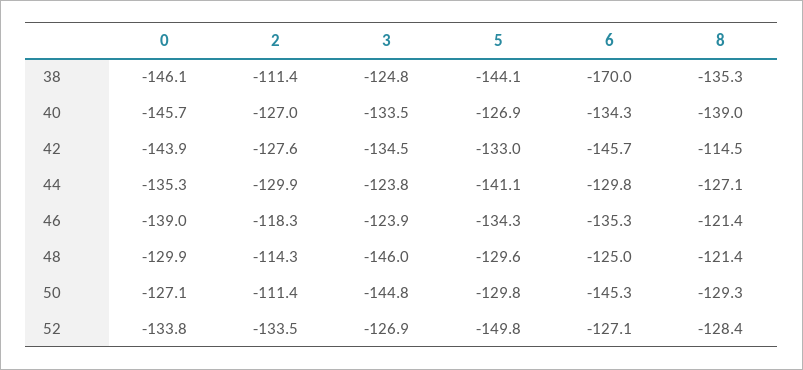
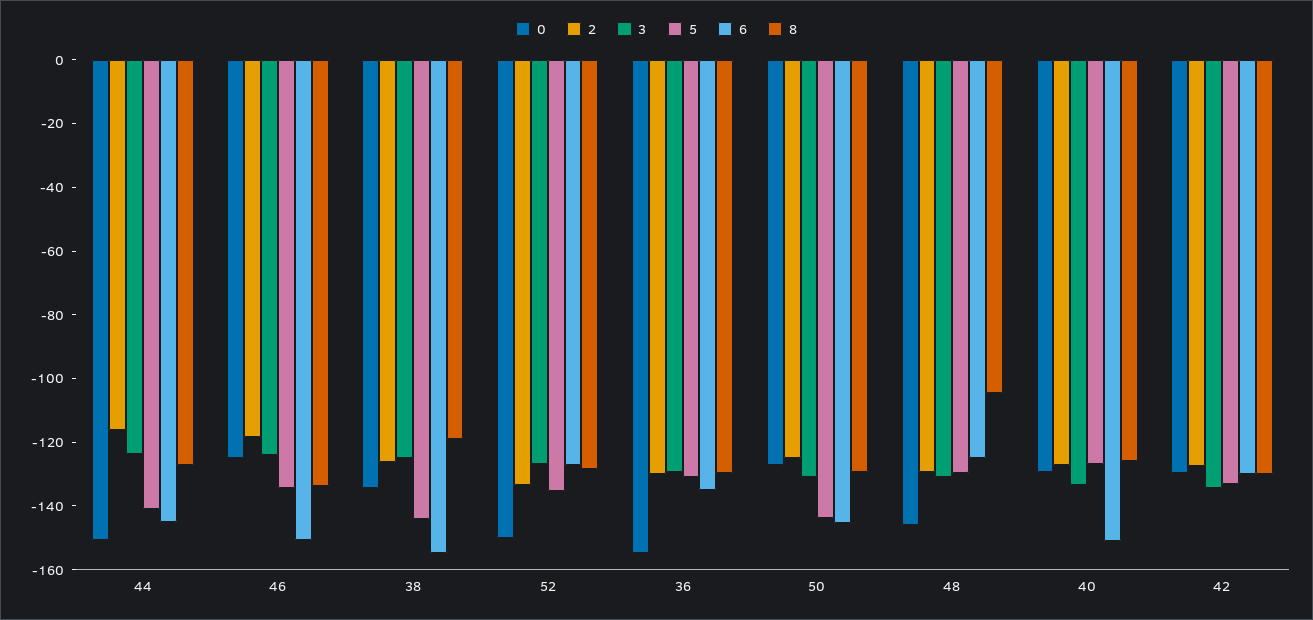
  {
    "0": {
-     "38": -146.1,
+     "38": -135,
-     "40": -145.7,
+     "40": -130,
-     "42": -143.9,
+     "42": -130,
-     "44": -135.3,
+     "44": -150,
-     "46": -139,
+     "46": -125,
-     "48": -129.9,
+     "48": -145,
      "50": -127.1,
-     "52": -133.8
+     "52": -150,
+     "36": -155
    },
    "2": {
-     "38": -111.4,
+     "38": -125,
      "40": -127,
      "42": -127.6,
-     "44": -129.9,
+     "44": -115,
      "46": -118.3,
-     "48": -114.3,
+     "48": -130,
-     "50": -111.4,
+     "50": -125,
-     "52": -133.5
+     "52": -133.5,
+     "36": -130
    },
    "3": {
      "38": -124.8,
      "40": -133.5,
      "42": -134.5,
      "44": -123.8,
      "46": -123.9,
-     "48": -146,
+     "48": -130,
-     "50": -144.8,
+     "50": -130,
-     "52": -126.9
+     "52": -126.9,
+     "36": -130
    },
    "5": {
      "38": -144.1,
      "40": -126.9,
      "42": -133,
      "44": -141.1,
      "46": -134.3,
      "48": -129.6,
-     "50": -129.8,
+     "50": -145,
-     "52": -149.8
+     "52": -135,
+     "36": -130
    },
    "6": {
-     "38": -170,
+     "38": -155,
-     "40": -134.3,
+     "40": -150,
-     "42": -145.7,
+     "42": -130,
-     "44": -129.8,
+     "44": -145,
-     "46": -135.3,
+     "46": -150,
      "48": -125,
      "50": -145.3,
-     "52": -127.1
+     "52": -127.1,
+     "36": -135
    },
    "8": {
-     "38": -135.3,
+     "38": -120,
-     "40": -139,
+     "40": -125,
-     "42": -114.5,
+     "42": -130,
      "44": -127.1,
-     "46": -121.4,
+     "46": -135,
-     "48": -121.4,
+     "48": -105,
      "50": -129.3,
-     "52": -128.4
+     "52": -128.4,
+     "36": -130
    }
  }

